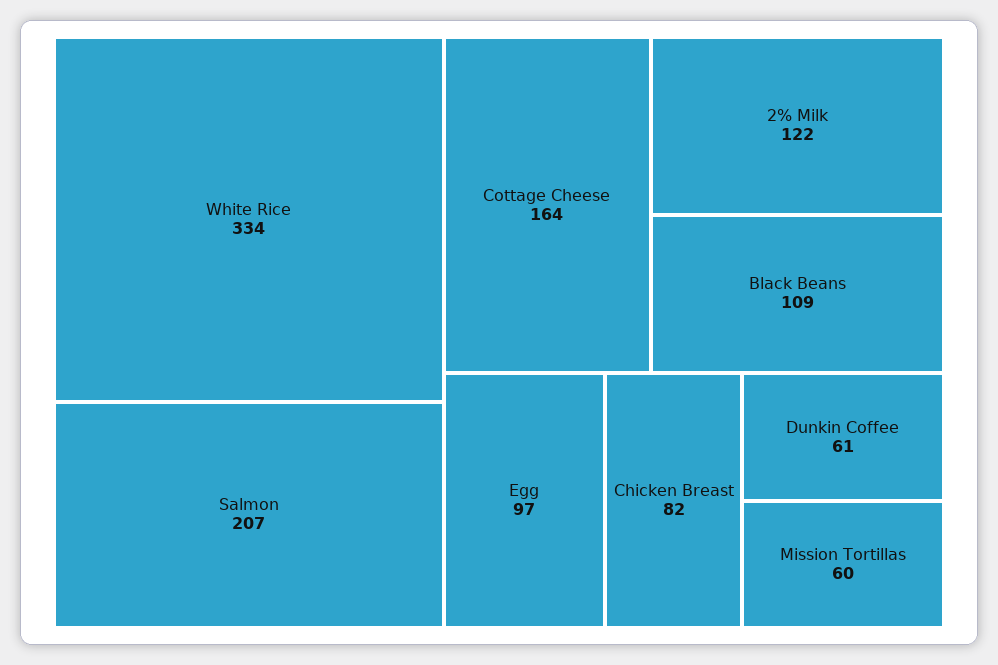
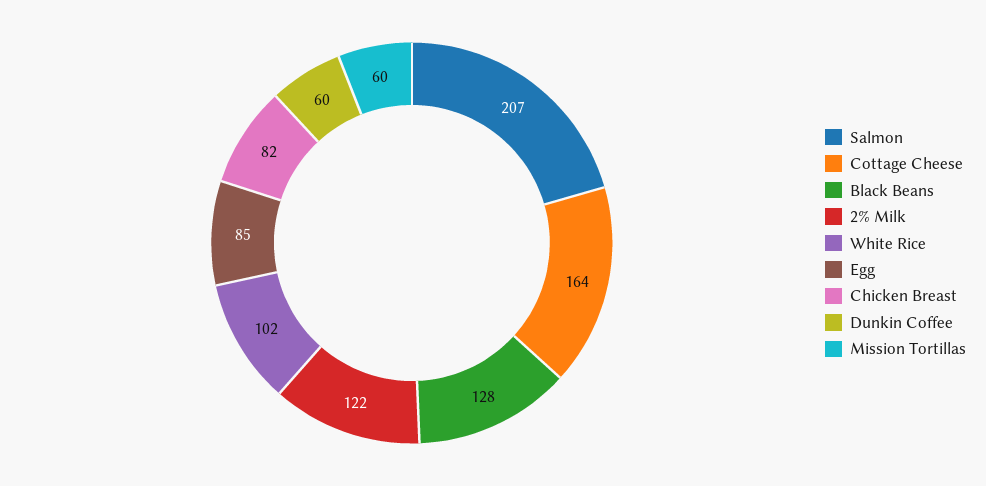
  {
-   "White Rice": 334,
+   "White Rice": 102,
    "Salmon": 207,
    "Cottage Cheese": 164,
    "2% Milk": 122,
-   "Black Beans": 109,
+   "Black Beans": 128,
-   "Egg": 97,
+   "Egg": 85,
    "Chicken Breast": 82,
-   "Dunkin Coffee": 61,
+   "Dunkin Coffee": 60,
    "Mission Tortillas": 60
  }

